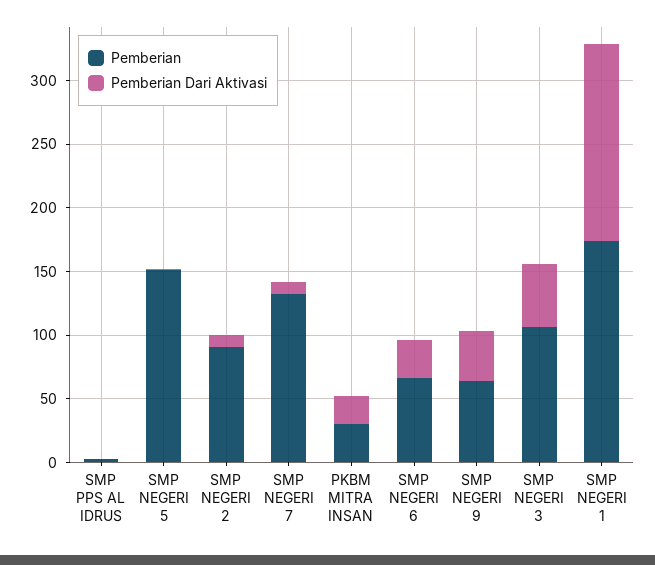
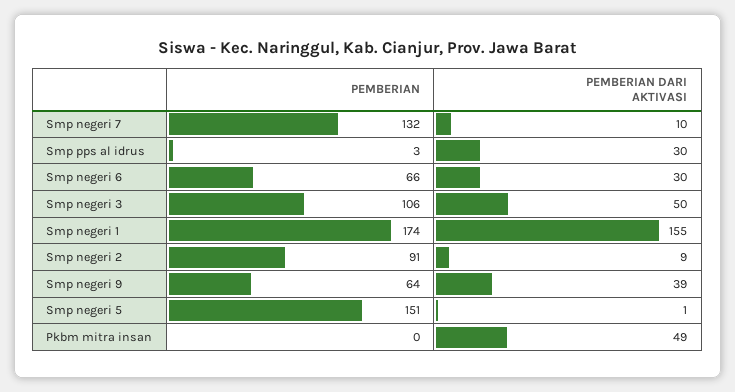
  {
    "Pemberian": {
      "SMP PPS AL IDRUS": 3,
      "SMP NEGERI 5": 151,
      "SMP NEGERI 2": 91,
      "SMP NEGERI 7": 132,
-     "PKBM MITRA INSAN": 30,
+     "PKBM MITRA INSAN": 0,
      "SMP NEGERI 6": 66,
      "SMP NEGERI 9": 64,
      "SMP NEGERI 3": 106,
      "SMP NEGERI 1": 174
    },
    "Pemberian Dari Aktivasi": {
-     "SMP PPS AL IDRUS": 0,
+     "SMP PPS AL IDRUS": 30,
      "SMP NEGERI 5": 1,
      "SMP NEGERI 2": 9,
      "SMP NEGERI 7": 10,
-     "PKBM MITRA INSAN": 20,
+     "PKBM MITRA INSAN": 49,
      "SMP NEGERI 6": 30,
      "SMP NEGERI 9": 39,
      "SMP NEGERI 3": 50,
      "SMP NEGERI 1": 155
    }
  }

